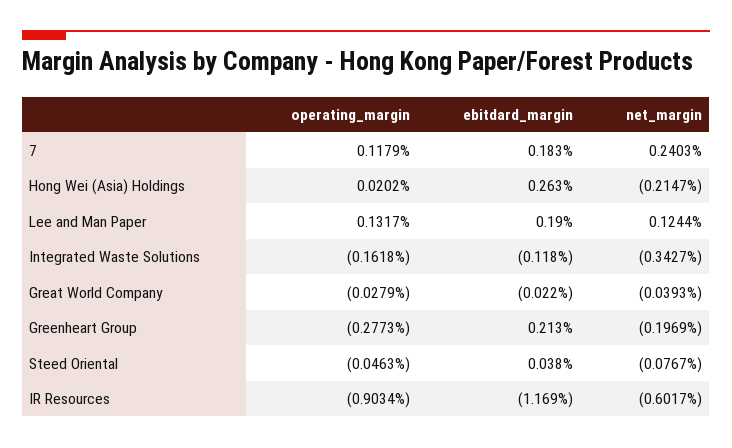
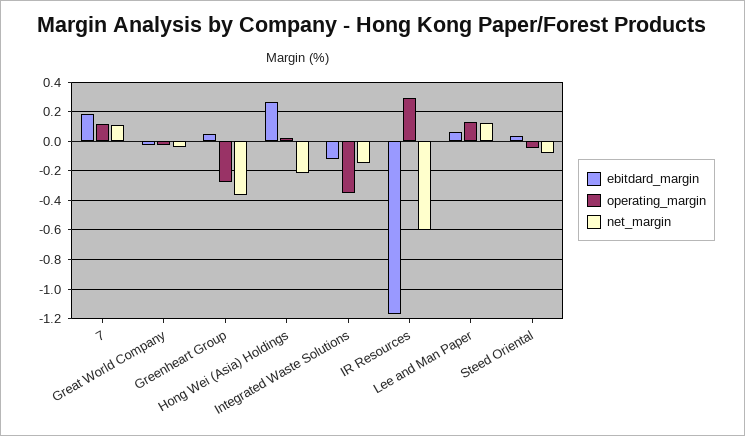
  {
    "operating_margin": {
      "7": 0.1179,
      "Hong Wei (Asia) Holdings": 0.0202,
      "Lee and Man Paper": 0.1317,
-     "Integrated Waste Solutions": -0.1618,
+     "Integrated Waste Solutions": -0.35,
      "Great World Company": -0.0279,
      "Greenheart Group": -0.2773,
      "Steed Oriental": -0.0463,
-     "IR Resources": -0.9034
+     "IR Resources": 0.3
    },
    "ebitdard_margin": {
      "7": 0.183,
      "Hong Wei (Asia) Holdings": 0.263,
-     "Lee and Man Paper": 0.19,
+     "Lee and Man Paper": 0.05,
      "Integrated Waste Solutions": -0.118,
      "Great World Company": -0.022,
-     "Greenheart Group": 0.213,
+     "Greenheart Group": 0.05,
      "Steed Oriental": 0.038,
      "IR Resources": -1.169
    },
    "net_margin": {
-     "7": 0.2403,
+     "7": 0.1,
      "Hong Wei (Asia) Holdings": -0.2147,
      "Lee and Man Paper": 0.1244,
-     "Integrated Waste Solutions": -0.3427,
+     "Integrated Waste Solutions": -0.15,
      "Great World Company": -0.0393,
-     "Greenheart Group": -0.1969,
+     "Greenheart Group": -0.35,
      "Steed Oriental": -0.0767,
      "IR Resources": -0.6017
    }
  }

